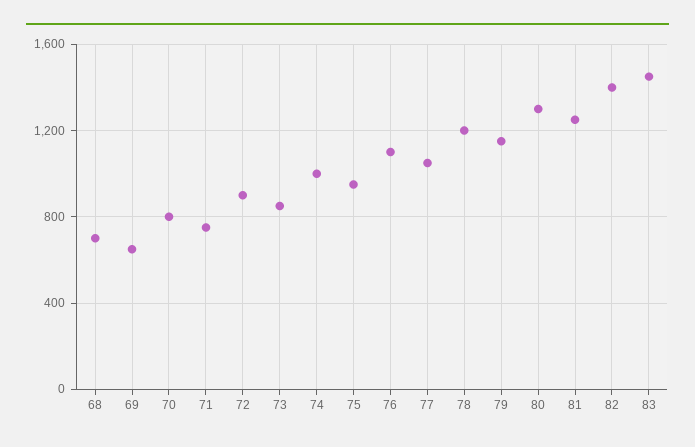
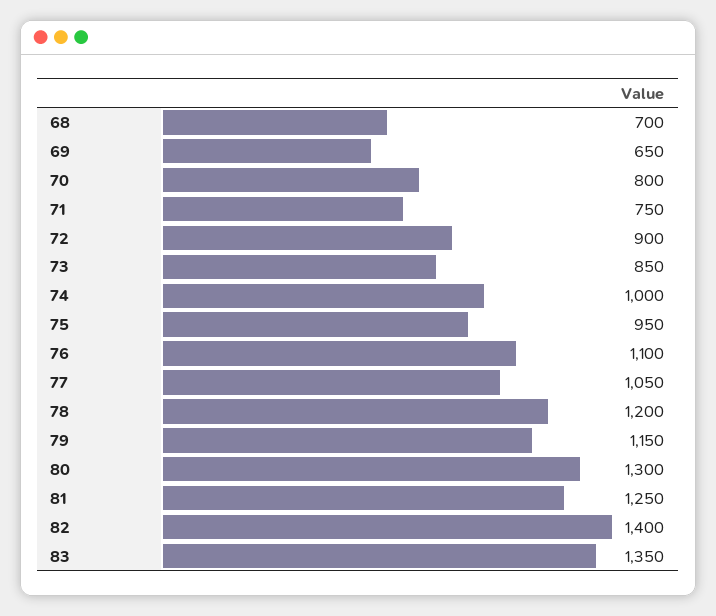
  {
    "68": 700,
    "69": 650,
    "70": 800,
    "71": 750,
    "72": 900,
    "73": 850,
    "74": 1000,
    "75": 950,
    "76": 1100,
    "77": 1050,
    "78": 1200,
    "79": 1150,
    "80": 1300,
    "81": 1250,
    "82": 1400,
-   "83": 1450
+   "83": 1350
  }

